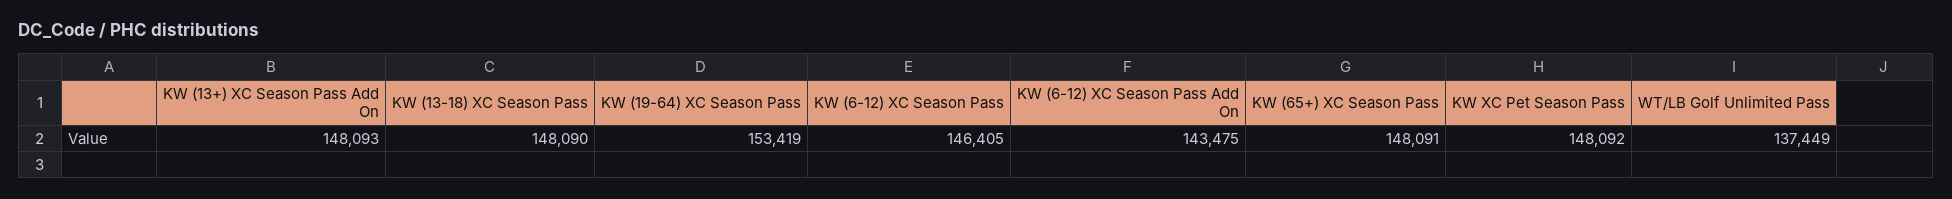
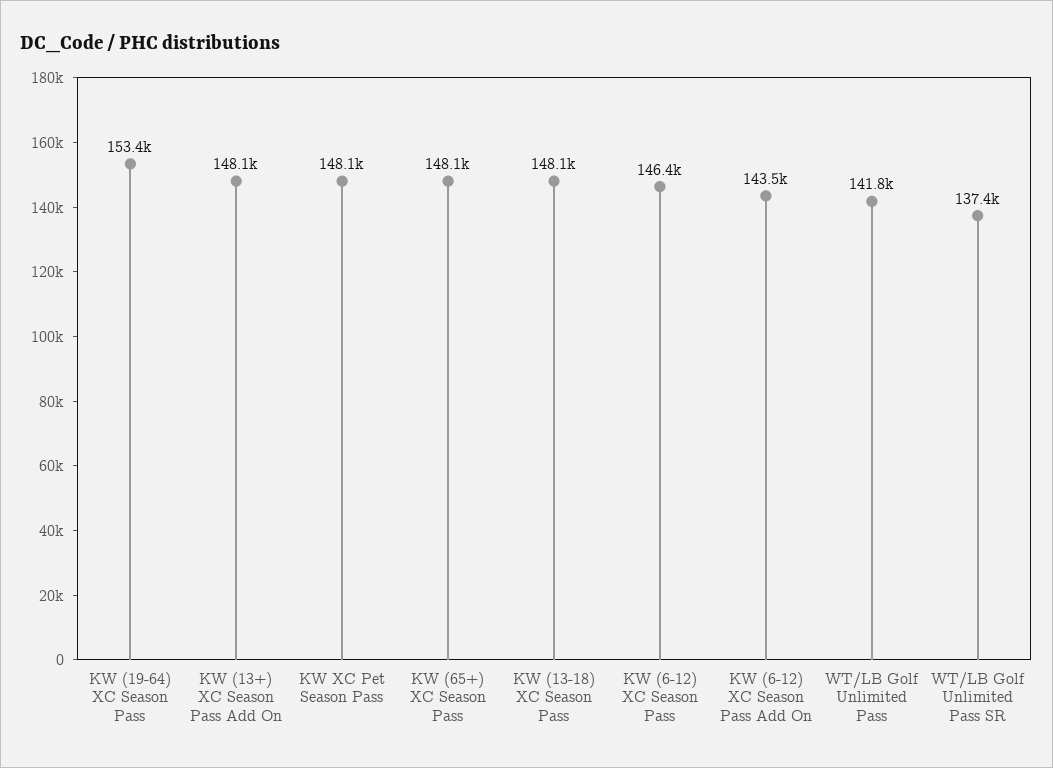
  {
    "KW (13+) XC Season Pass Add On": 148093,
    "KW (13-18) XC Season Pass": 148090,
    "KW (19-64) XC Season Pass": 153419,
    "KW (6-12) XC Season Pass": 146405,
    "KW (6-12) XC Season Pass Add On": 143475,
    "KW (65+) XC Season Pass": 148091,
    "KW XC Pet Season Pass": 148092,
-   "WT/LB Golf Unlimited Pass": 137449
+   "WT/LB Golf Unlimited Pass": 141800,
+   "WT/LB Golf Unlimited Pass SR": 137400
  }

